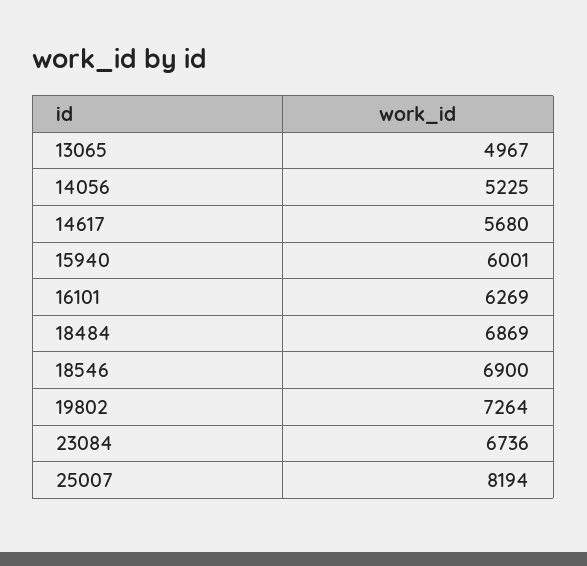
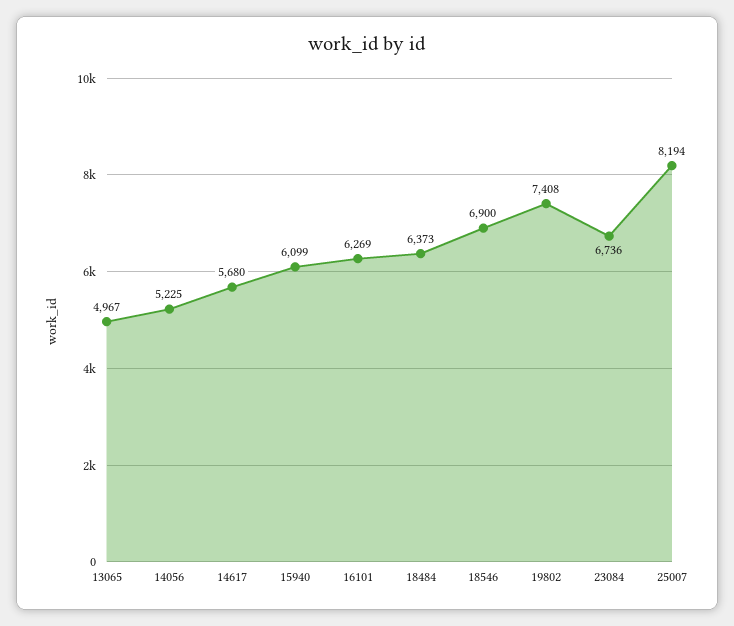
  {
    "13065": 4967,
    "14056": 5225,
    "14617": 5680,
-   "15940": 6001,
+   "15940": 6099,
    "16101": 6269,
-   "18484": 6869,
+   "18484": 6373,
    "18546": 6900,
-   "19802": 7264,
+   "19802": 7408,
    "23084": 6736,
    "25007": 8194
  }

